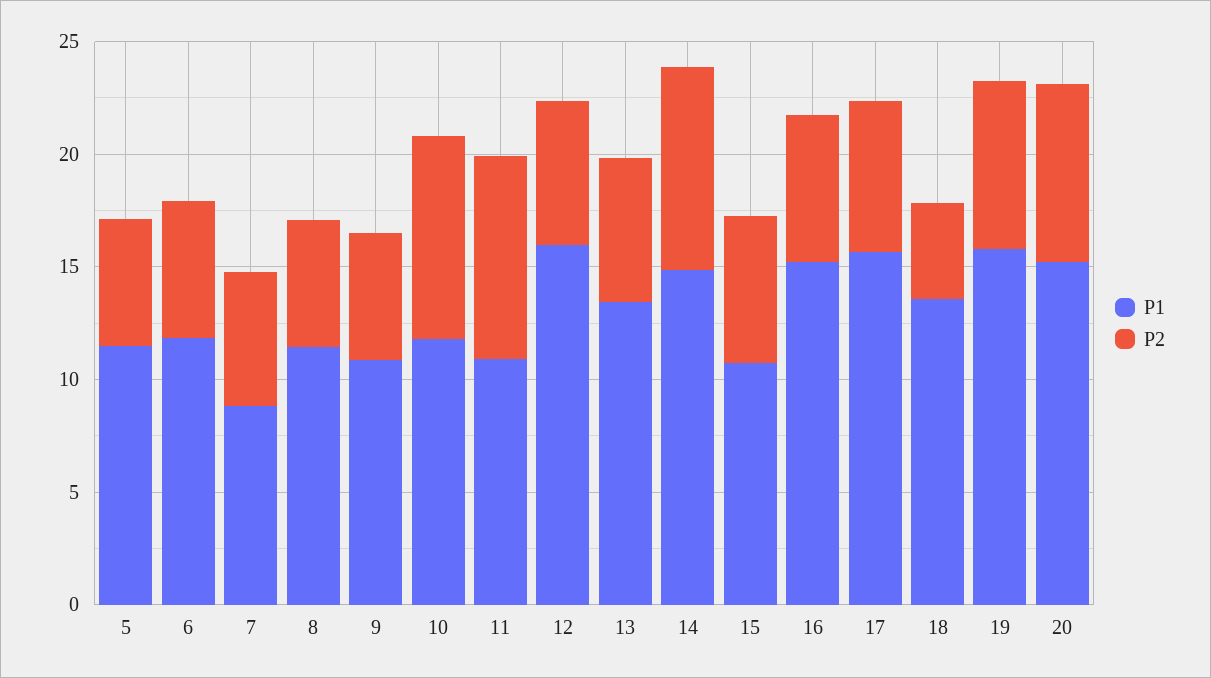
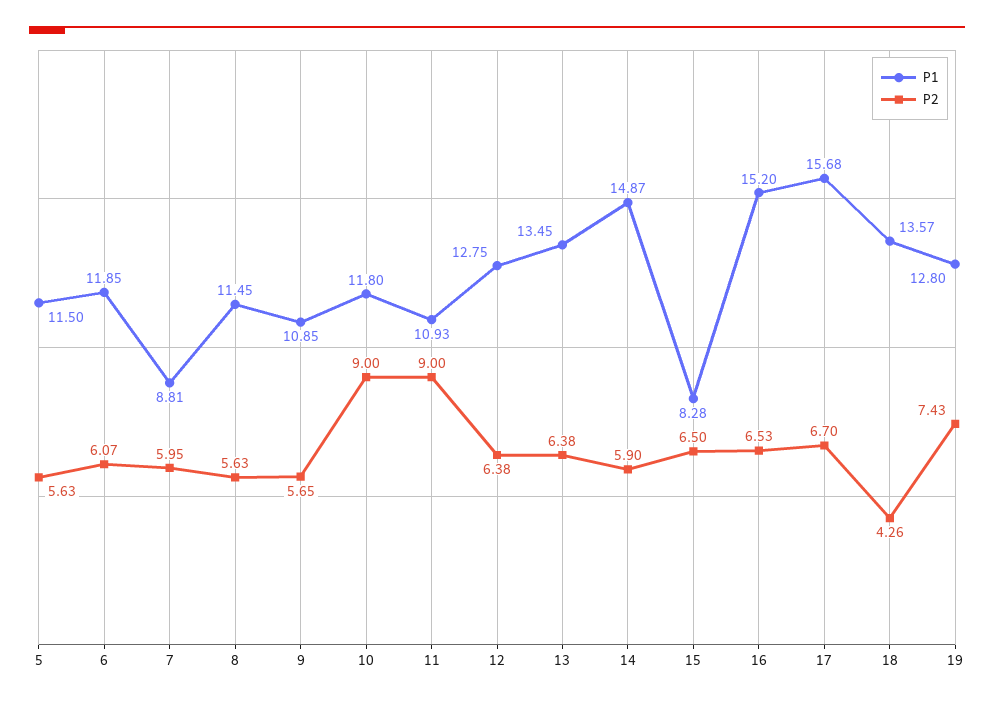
  {
    "P1": {
      "5": 11.5,
      "6": 11.85,
      "7": 8.81,
      "8": 11.45,
      "9": 10.85,
      "10": 11.8,
      "11": 10.93,
-     "12": 16,
+     "12": 12.75,
      "13": 13.45,
      "14": 14.87,
-     "15": 11,
+     "15": 8.28,
      "16": 15.2,
      "17": 15.68,
      "18": 13.57,
-     "19": 16,
+     "19": 12.8
-     "20": 15
    },
    "P2": {
      "5": 5.63,
      "6": 6.07,
      "7": 5.95,
      "8": 5.63,
      "9": 5.65,
      "10": 9,
      "11": 9,
      "12": 6.38,
      "13": 6.38,
-     "14": 9,
+     "14": 5.9,
      "15": 6.5,
      "16": 6.53,
      "17": 6.7,
      "18": 4.26,
-     "19": 7.43,
+     "19": 7.43
-     "20": 8
    }
  }

